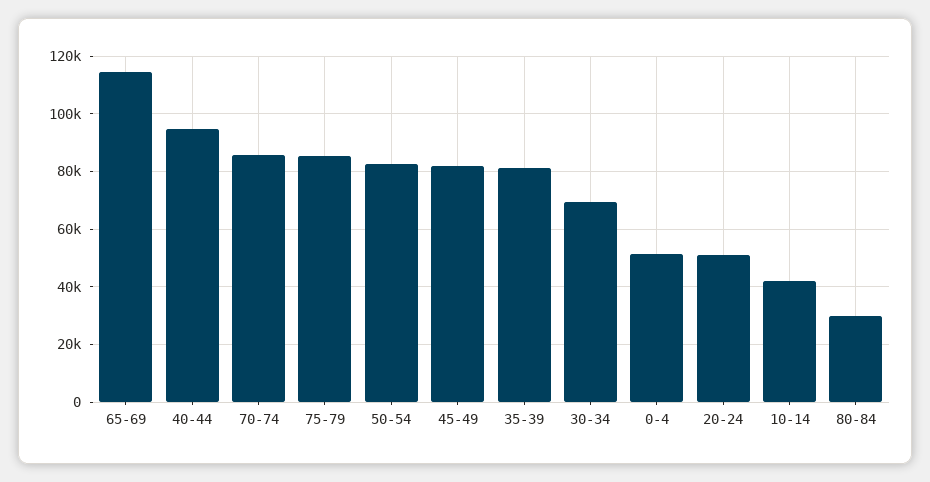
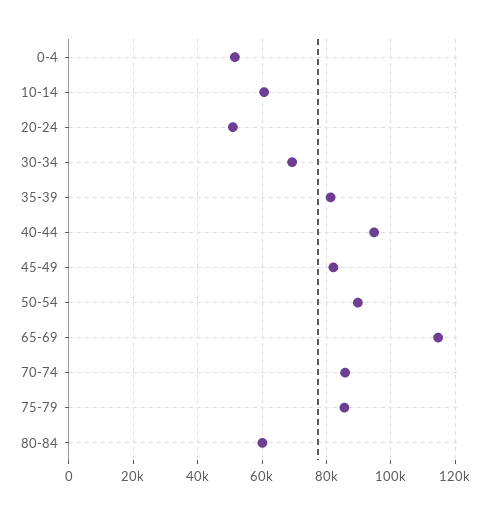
  {
    "65-69": 114000,
    "40-44": 94000,
    "70-74": 86000,
    "75-79": 86000,
-   "50-54": 82500,
+   "50-54": 90000,
    "45-49": 82000,
    "35-39": 82000,
    "30-34": 70000,
    "0-4": 52000,
    "20-24": 50000,
-   "10-14": 42500,
+   "10-14": 60000,
-   "80-84": 30000
+   "80-84": 60000
  }

